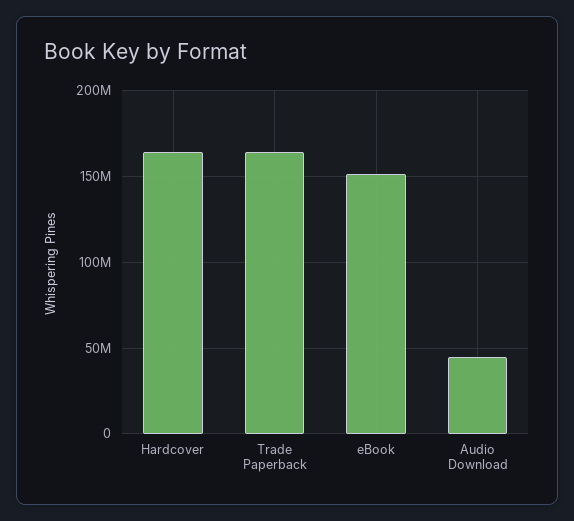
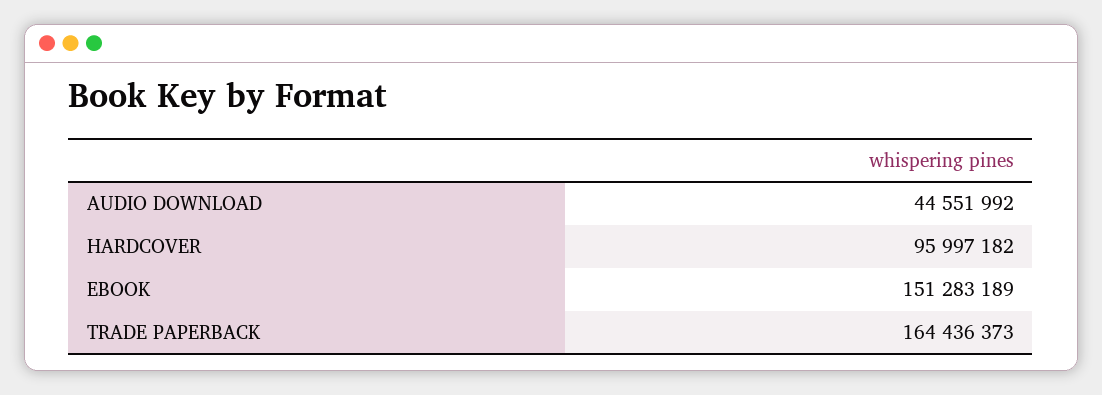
  {
-   "Hardcover": 165000000,
+   "Hardcover": 95997182,
    "Trade Paperback": 164436373,
    "eBook": 151283189,
    "Audio Download": 44551992
  }

